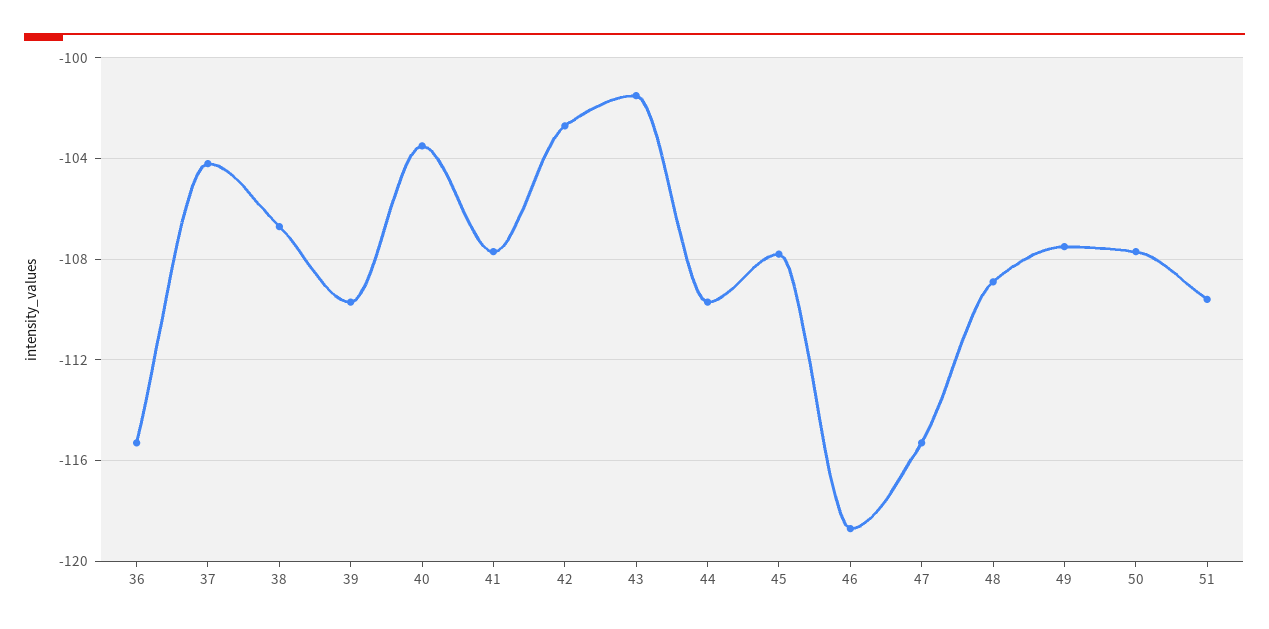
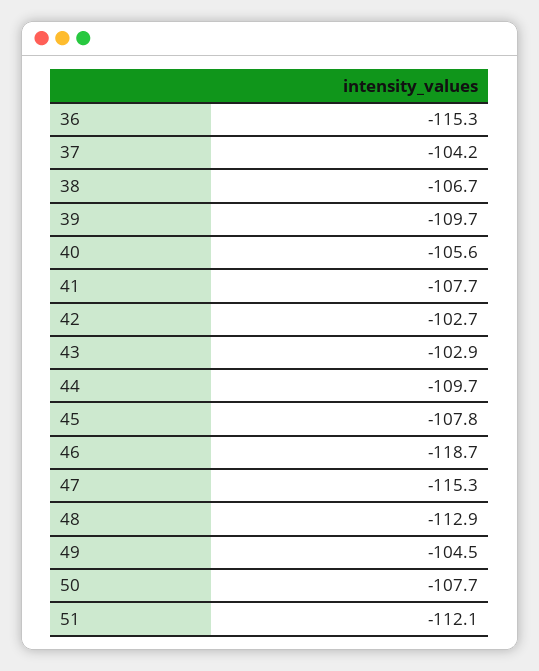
  {
    "36": -115.3,
    "37": -104.2,
    "38": -106.7,
    "39": -109.7,
-   "40": -103.5,
+   "40": -105.6,
    "41": -107.7,
    "42": -102.7,
-   "43": -101.5,
+   "43": -102.9,
    "44": -109.7,
    "45": -107.8,
    "46": -118.7,
    "47": -115.3,
-   "48": -109,
+   "48": -112.9,
-   "49": -107.5,
+   "49": -104.5,
    "50": -107.7,
-   "51": -109.5
+   "51": -112.1
  }

